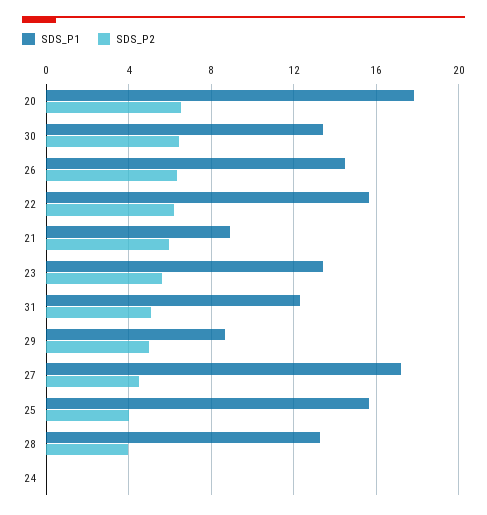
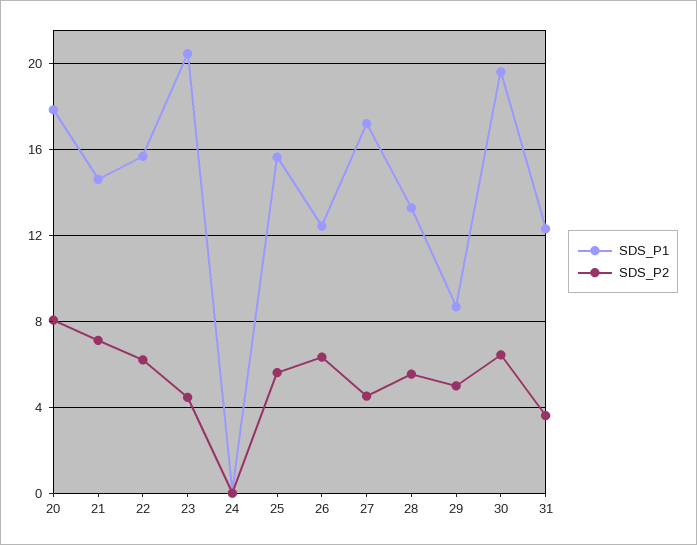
  {
    "SDS_P1": {
      "20": 18,
-     "30": 13.5,
+     "30": 19.5,
-     "26": 14.5,
+     "26": 12.5,
      "22": 15.5,
-     "21": 9,
+     "21": 14.5,
-     "23": 13.5,
+     "23": 20.5,
      "31": 12.5,
      "29": 8.5,
      "27": 17,
      "25": 15.5,
      "28": 13.5,
      "24": 0
    },
    "SDS_P2": {
-     "20": 6.5,
+     "20": 8,
      "30": 6.5,
      "26": 6.5,
      "22": 6,
-     "21": 6,
+     "21": 7,
-     "23": 5.5,
+     "23": 4.5,
-     "31": 5,
+     "31": 3.5,
      "29": 5,
      "27": 4.5,
-     "25": 4,
+     "25": 5.5,
-     "28": 4,
+     "28": 5.5,
      "24": 0
    }
  }

